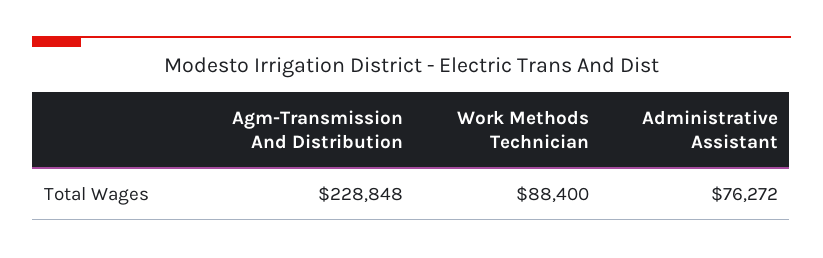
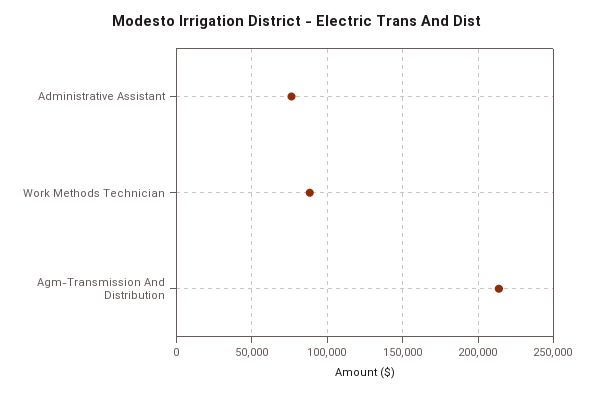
  {
-   "Agm-Transmission And Distribution": 228848,
+   "Agm-Transmission And Distribution": 215000,
    "Work Methods Technician": 88400,
    "Administrative Assistant": 76272
  }

